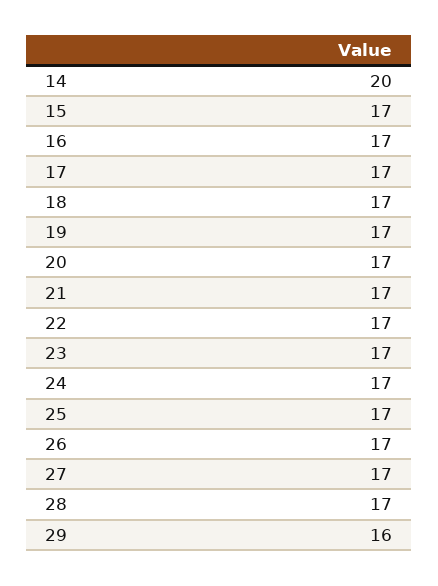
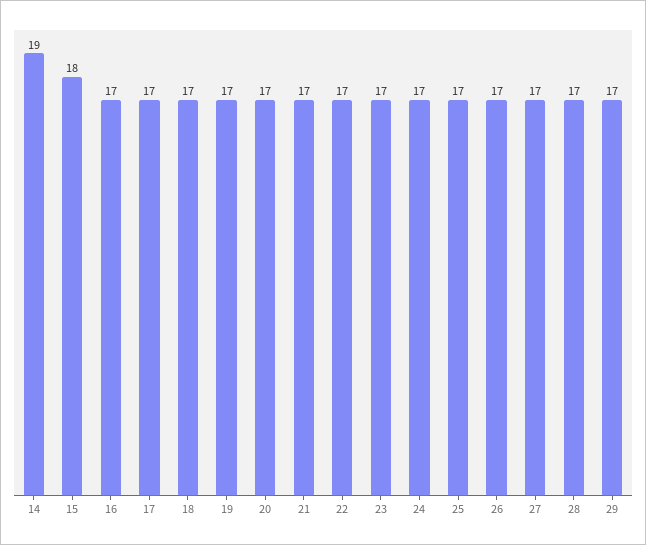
  {
-   "14": 20,
+   "14": 19,
-   "15": 17,
+   "15": 18,
    "16": 17,
    "17": 17,
    "18": 17,
    "19": 17,
    "20": 17,
    "21": 17,
    "22": 17,
    "23": 17,
    "24": 17,
    "25": 17,
    "26": 17,
    "27": 17,
    "28": 17,
-   "29": 16
+   "29": 17
  }

